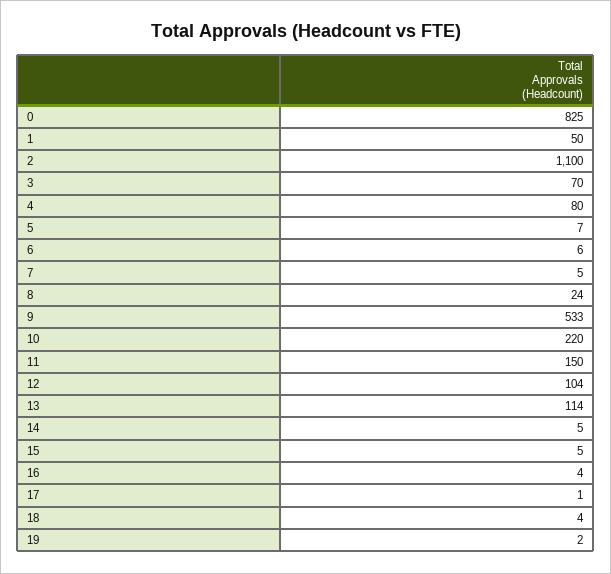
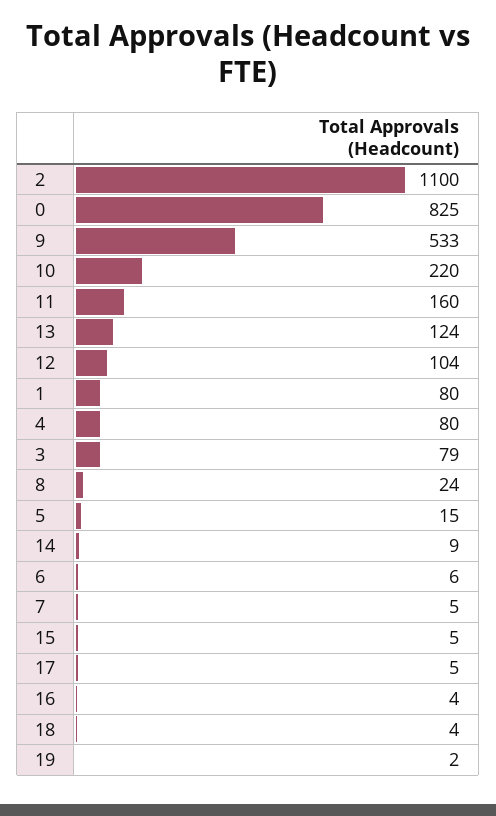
  {
    "0": 825,
-   "1": 50,
+   "1": 80,
    "2": 1100,
-   "3": 70,
+   "3": 79,
    "4": 80,
-   "5": 7,
+   "5": 15,
    "6": 6,
    "7": 5,
    "8": 24,
    "9": 533,
    "10": 220,
-   "11": 150,
+   "11": 160,
    "12": 104,
-   "13": 114,
+   "13": 124,
-   "14": 5,
+   "14": 9,
    "15": 5,
    "16": 4,
-   "17": 1,
+   "17": 5,
    "18": 4,
    "19": 2
  }

